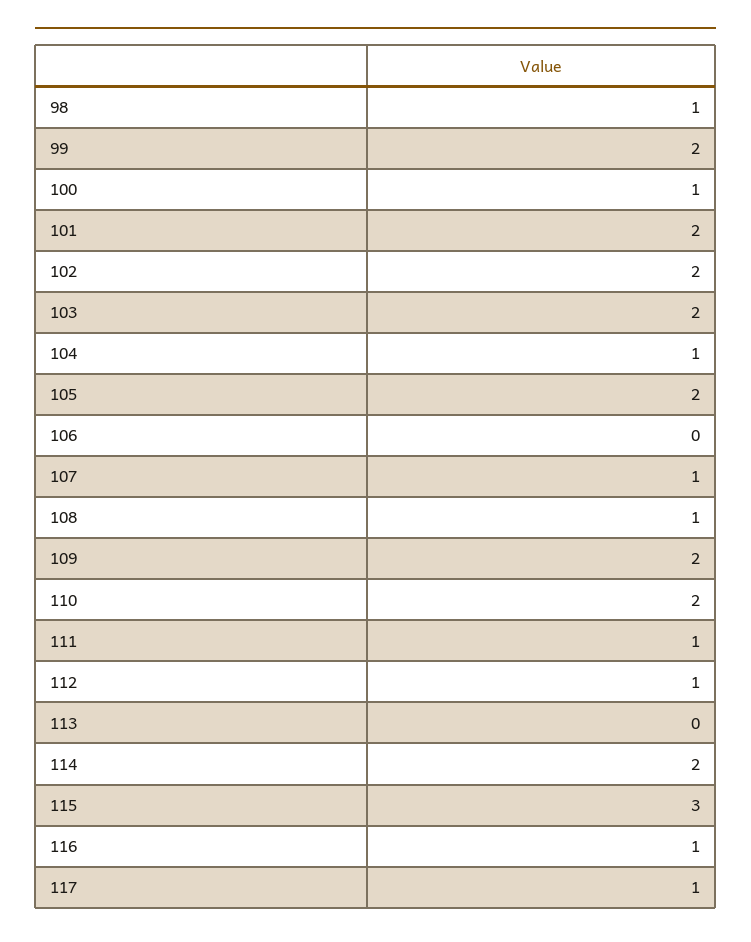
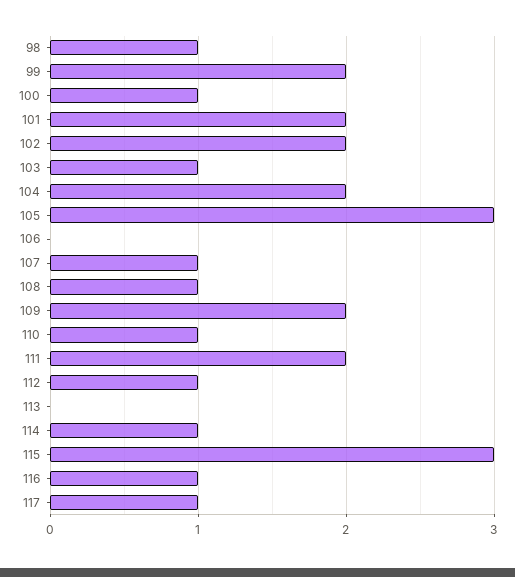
  {
    "98": 1,
    "99": 2,
    "100": 1,
    "101": 2,
    "102": 2,
-   "103": 2,
+   "103": 1,
-   "104": 1,
+   "104": 2,
-   "105": 2,
+   "105": 3,
    "106": 0,
    "107": 1,
    "108": 1,
    "109": 2,
-   "110": 2,
+   "110": 1,
-   "111": 1,
+   "111": 2,
    "112": 1,
    "113": 0,
-   "114": 2,
+   "114": 1,
    "115": 3,
    "116": 1,
    "117": 1
  }

